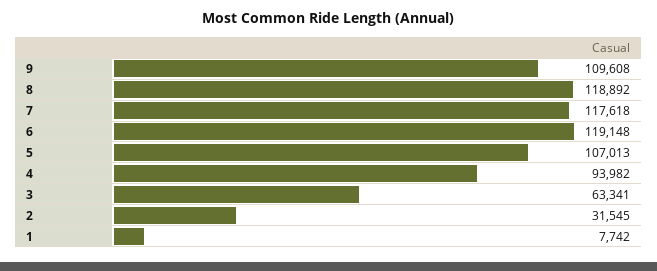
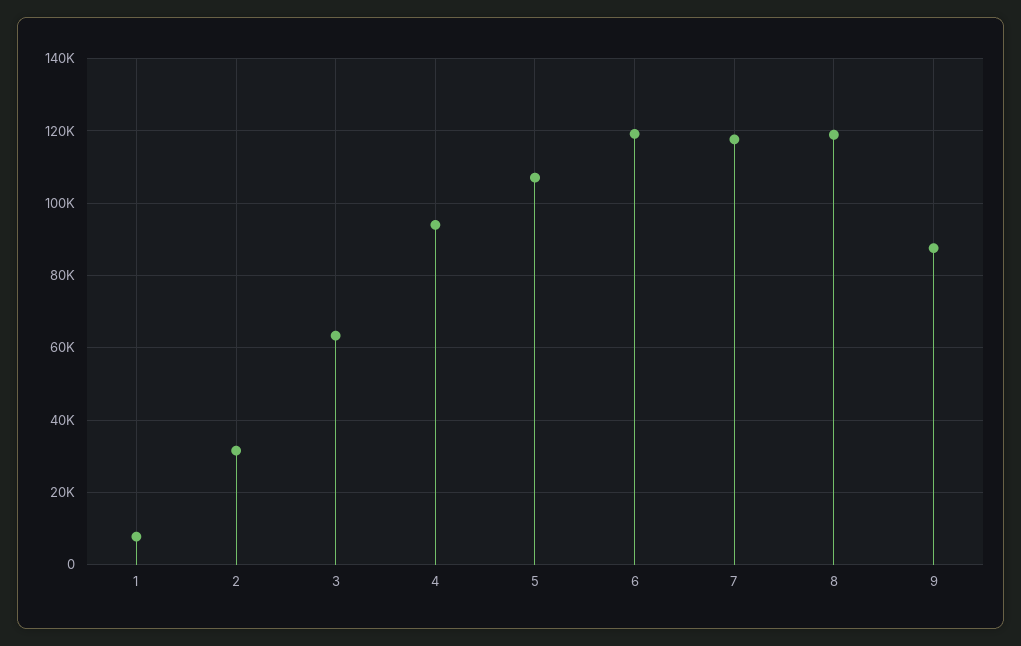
  {
-   "9": 109608,
+   "9": 88000,
    "8": 118892,
    "7": 117618,
    "6": 119148,
    "5": 107013,
    "4": 93982,
    "3": 63341,
    "2": 31545,
    "1": 7742
  }

